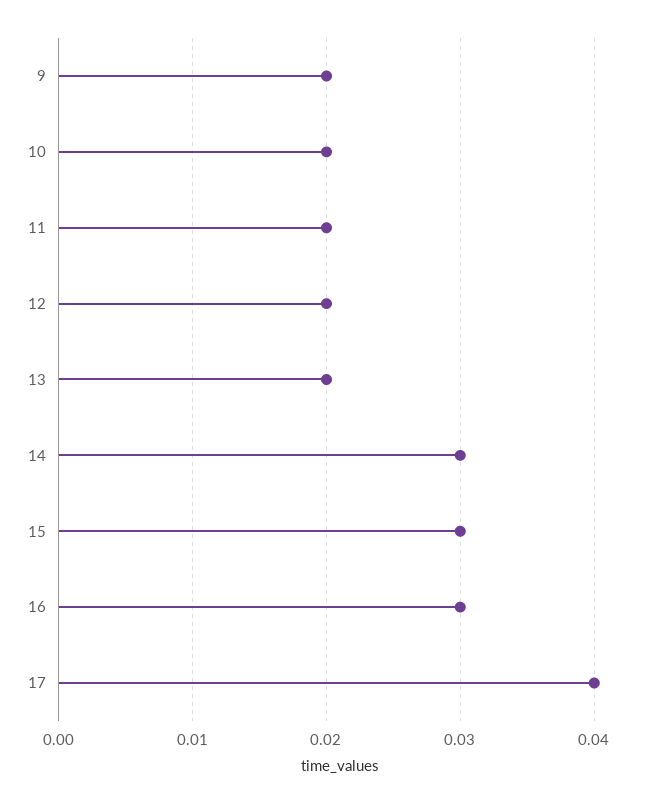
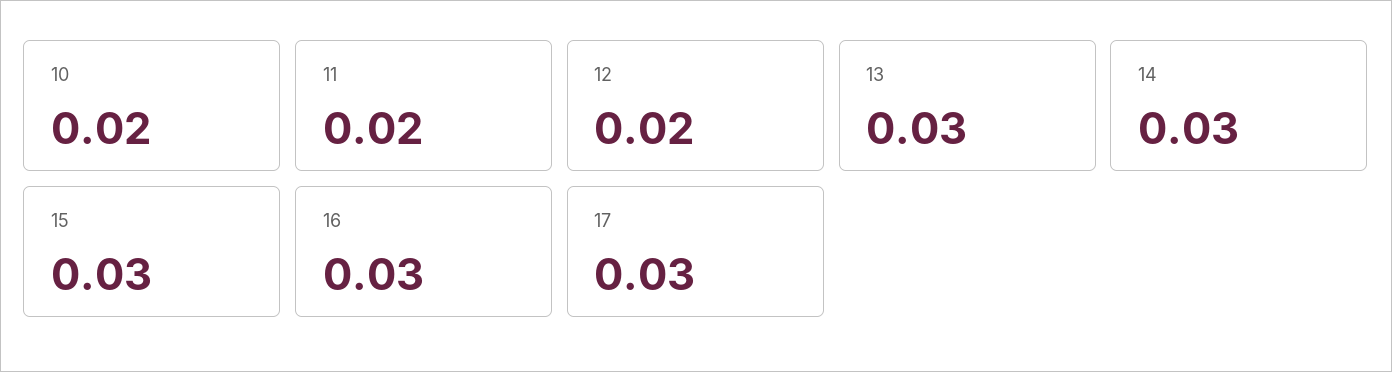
  {
-   "9": 0.02,
    "10": 0.02,
    "11": 0.02,
    "12": 0.02,
-   "13": 0.02,
+   "13": 0.03,
    "14": 0.03,
    "15": 0.03,
    "16": 0.03,
-   "17": 0.04
+   "17": 0.03
  }

